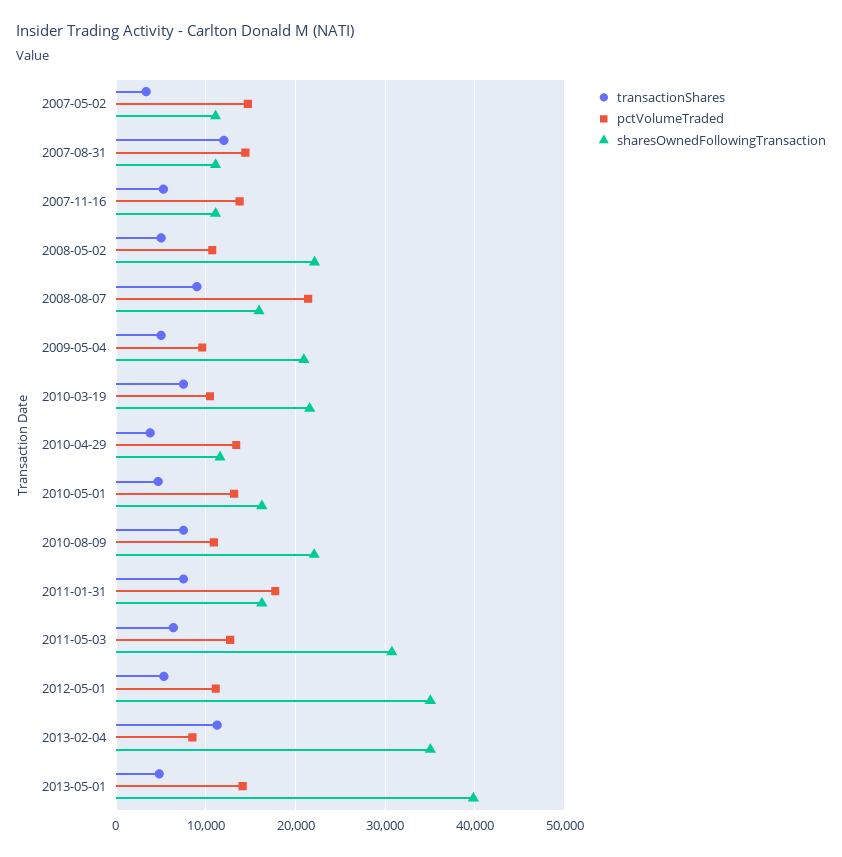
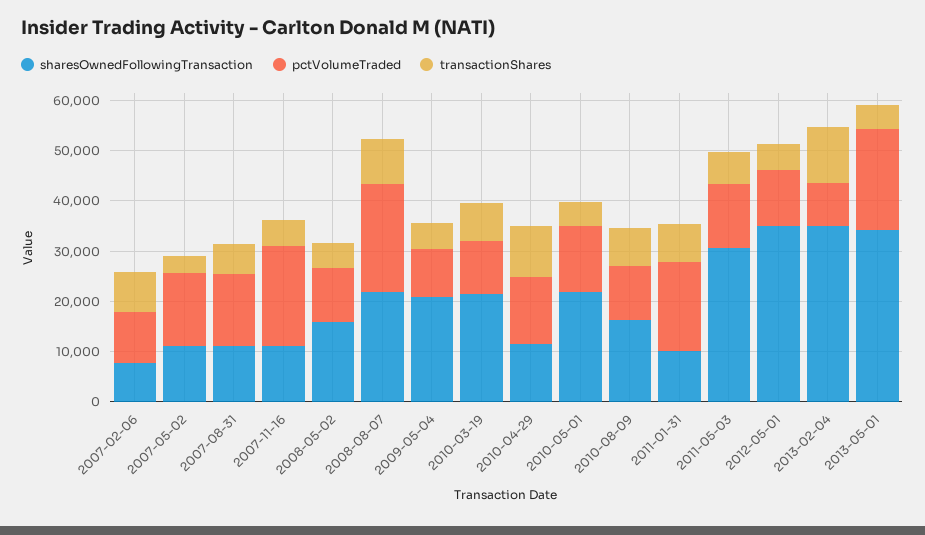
  {
    "transactionShares": {
      "2007-05-02": 3000,
-     "2007-08-31": 12000,
+     "2007-08-31": 6000,
      "2007-11-16": 5000,
      "2008-05-02": 5000,
      "2008-08-07": 9000,
      "2009-05-04": 5000,
      "2010-03-19": 8000,
-     "2010-04-29": 4000,
+     "2010-04-29": 10000,
      "2010-05-01": 5000,
      "2010-08-09": 8000,
      "2011-01-31": 8000,
      "2011-05-03": 6000,
      "2012-05-01": 5000,
      "2013-02-04": 11000,
-     "2013-05-01": 5000
+     "2013-05-01": 5000,
+     "2007-02-06": 8000
    },
    "pctVolumeTraded": {
      "2007-05-02": 15000,
      "2007-08-31": 14000,
-     "2007-11-16": 14000,
+     "2007-11-16": 20000,
      "2008-05-02": 11000,
      "2008-08-07": 21000,
      "2009-05-04": 10000,
      "2010-03-19": 10000,
      "2010-04-29": 13000,
      "2010-05-01": 13000,
      "2010-08-09": 11000,
      "2011-01-31": 18000,
      "2011-05-03": 13000,
      "2012-05-01": 11000,
      "2013-02-04": 8000,
-     "2013-05-01": 14000
+     "2013-05-01": 20000,
+     "2007-02-06": 10000
    },
    "sharesOwnedFollowingTransaction": {
      "2007-05-02": 11000,
      "2007-08-31": 11000,
      "2007-11-16": 11000,
-     "2008-05-02": 22000,
+     "2008-05-02": 16000,
-     "2008-08-07": 16000,
+     "2008-08-07": 22000,
      "2009-05-04": 21000,
      "2010-03-19": 22000,
      "2010-04-29": 12000,
-     "2010-05-01": 16000,
+     "2010-05-01": 22000,
-     "2010-08-09": 22000,
+     "2010-08-09": 16000,
-     "2011-01-31": 16000,
+     "2011-01-31": 10000,
      "2011-05-03": 31000,
      "2012-05-01": 35000,
      "2013-02-04": 35000,
-     "2013-05-01": 40000
+     "2013-05-01": 34000,
+     "2007-02-06": 8000
    }
  }

